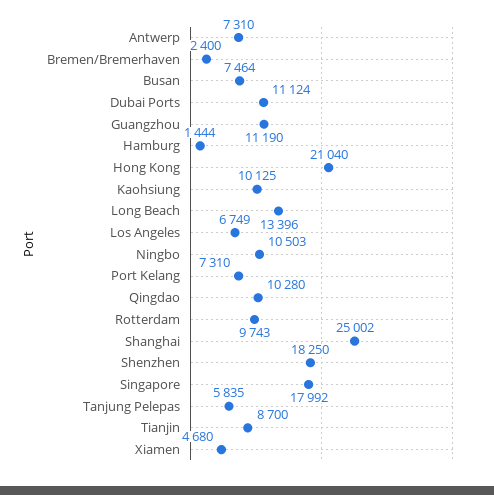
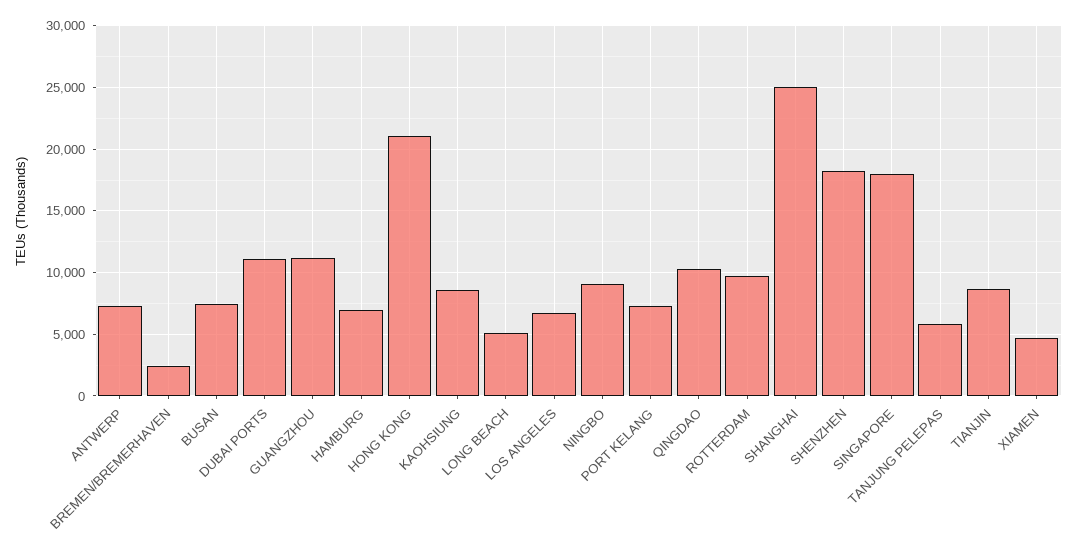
  {
    "Antwerp": 7310,
    "Bremen/Bremerhaven": 2400,
    "Busan": 7464,
    "Dubai Ports": 11124,
    "Guangzhou": 11190,
-   "Hamburg": 1444,
+   "Hamburg": 7000,
    "Hong Kong": 21040,
-   "Kaohsiung": 10125,
+   "Kaohsiung": 8500,
-   "Long Beach": 13396,
+   "Long Beach": 5000,
    "Los Angeles": 6749,
-   "Ningbo": 10503,
+   "Ningbo": 9000,
    "Port Kelang": 7310,
    "Qingdao": 10280,
    "Rotterdam": 9743,
    "Shanghai": 25002,
    "Shenzhen": 18250,
    "Singapore": 17992,
    "Tanjung Pelepas": 5835,
    "Tianjin": 8700,
    "Xiamen": 4680
  }

